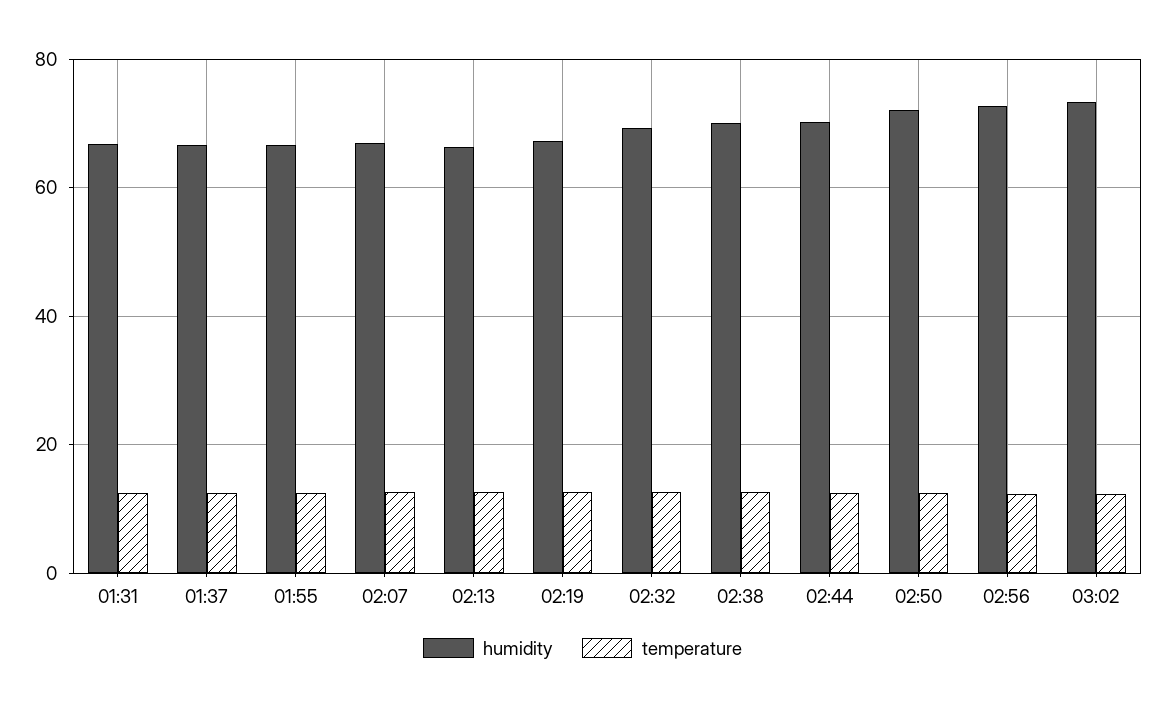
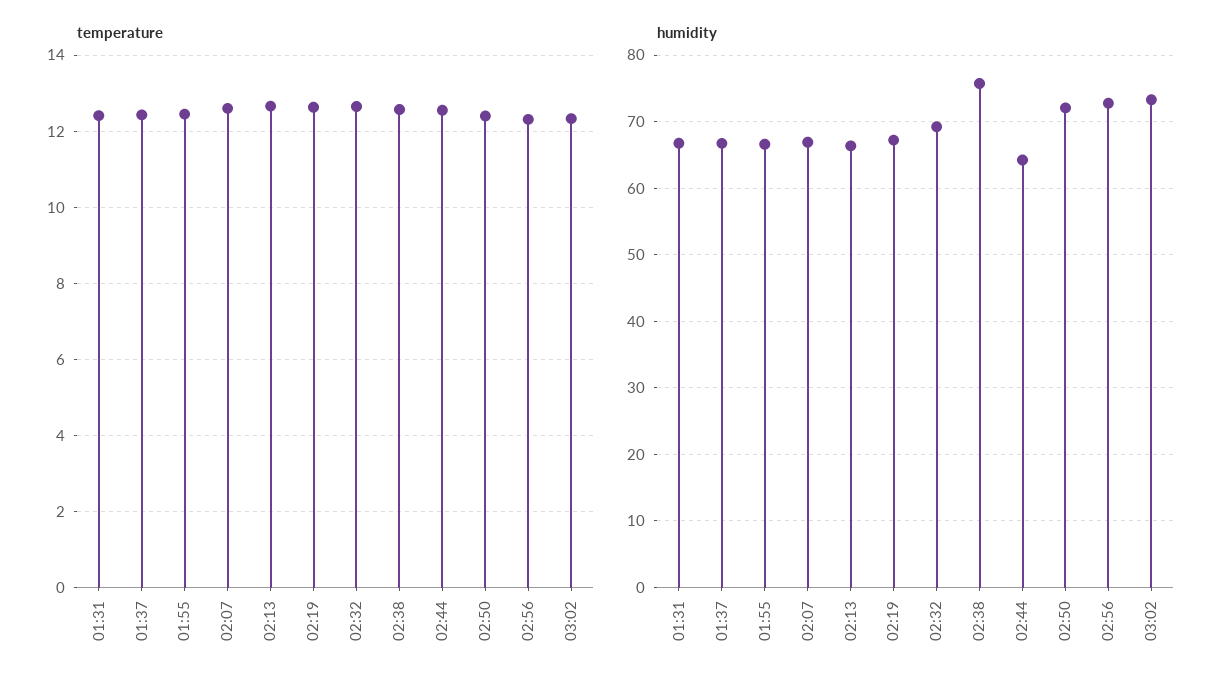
  {
    "humidity": {
      "01:31": 67,
      "01:37": 67,
      "01:55": 67,
      "02:07": 67,
      "02:13": 66,
      "02:19": 67,
      "02:32": 69,
-     "02:38": 70,
+     "02:38": 76,
-     "02:44": 70,
+     "02:44": 64,
      "02:50": 72,
      "02:56": 73,
      "03:02": 73
    },
    "temperature": {
      "01:31": 12.4,
      "01:37": 12.4,
      "01:55": 12.4,
      "02:07": 12.6,
      "02:13": 12.6,
      "02:19": 12.6,
      "02:32": 12.6,
      "02:38": 12.6,
      "02:44": 12.6,
      "02:50": 12.4,
      "02:56": 12.4,
      "03:02": 12.4
    }
  }

